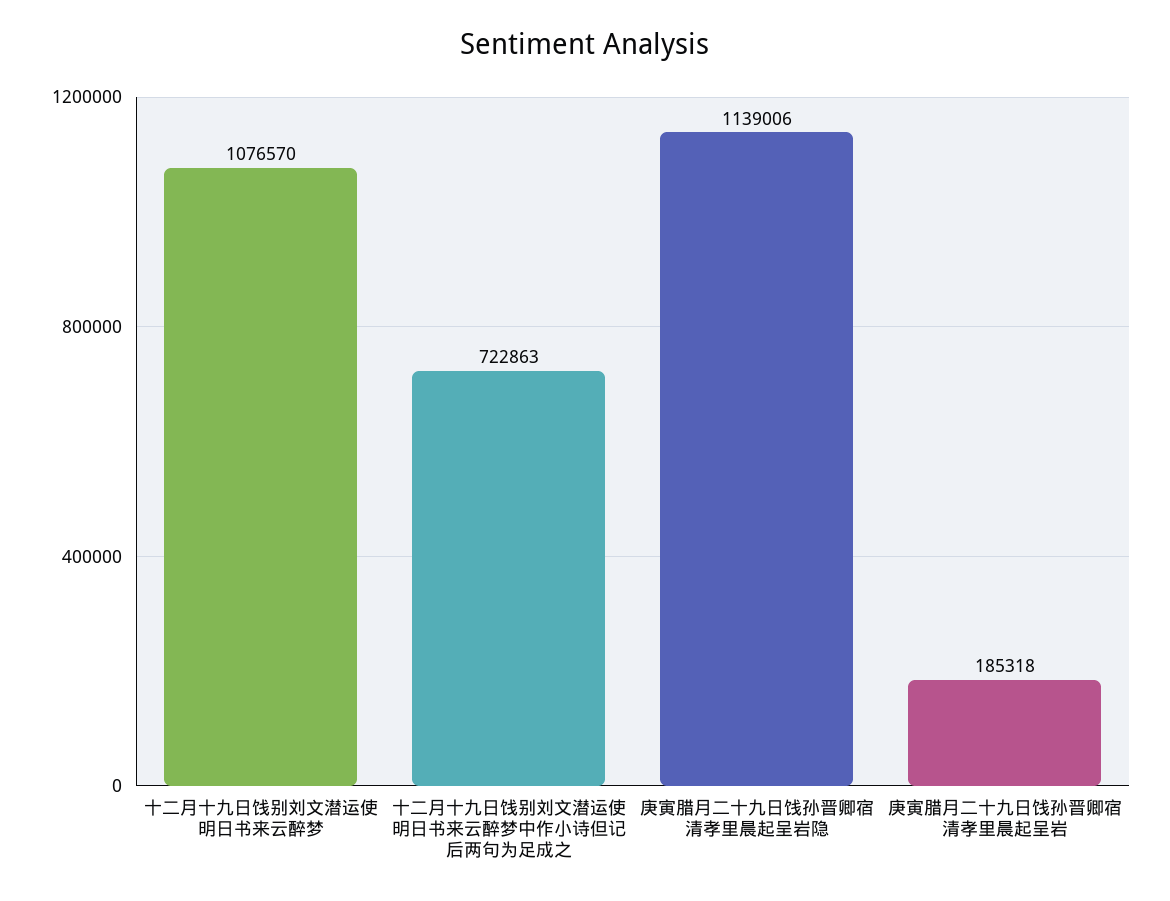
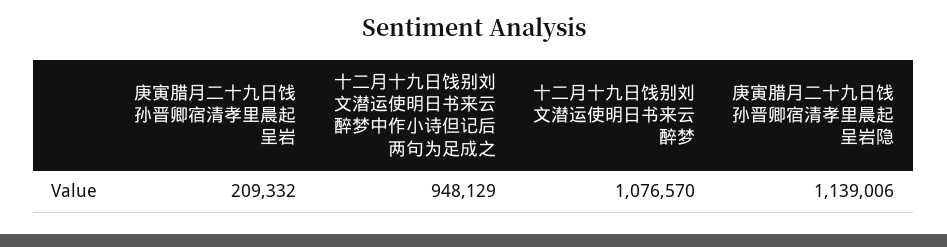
  {
    "十二月十九日饯别刘文潜运使明日书来云醉梦": 1076570,
-   "十二月十九日饯别刘文潜运使明日书来云醉梦中作小诗但记后两句为足成之": 722863,
+   "十二月十九日饯别刘文潜运使明日书来云醉梦中作小诗但记后两句为足成之": 948129,
    "庚寅腊月二十九日饯孙晋卿宿清孝里晨起呈岩隐": 1139006,
-   "庚寅腊月二十九日饯孙晋卿宿清孝里晨起呈岩": 185318
+   "庚寅腊月二十九日饯孙晋卿宿清孝里晨起呈岩": 209332
  }

